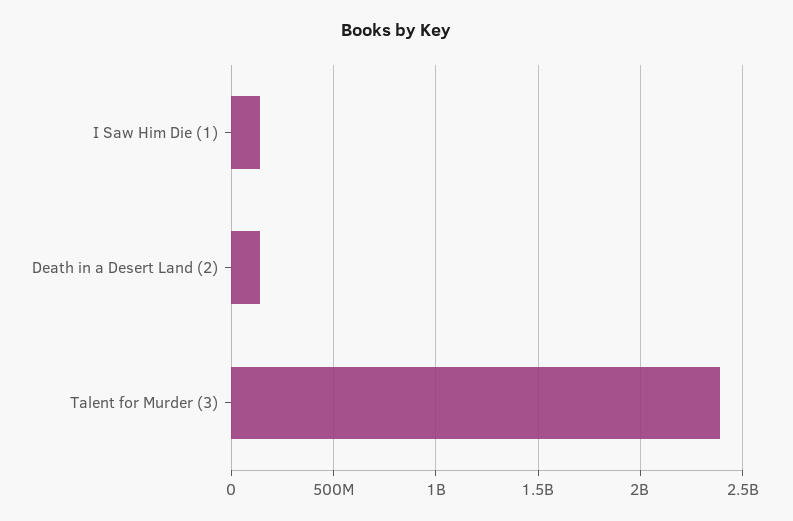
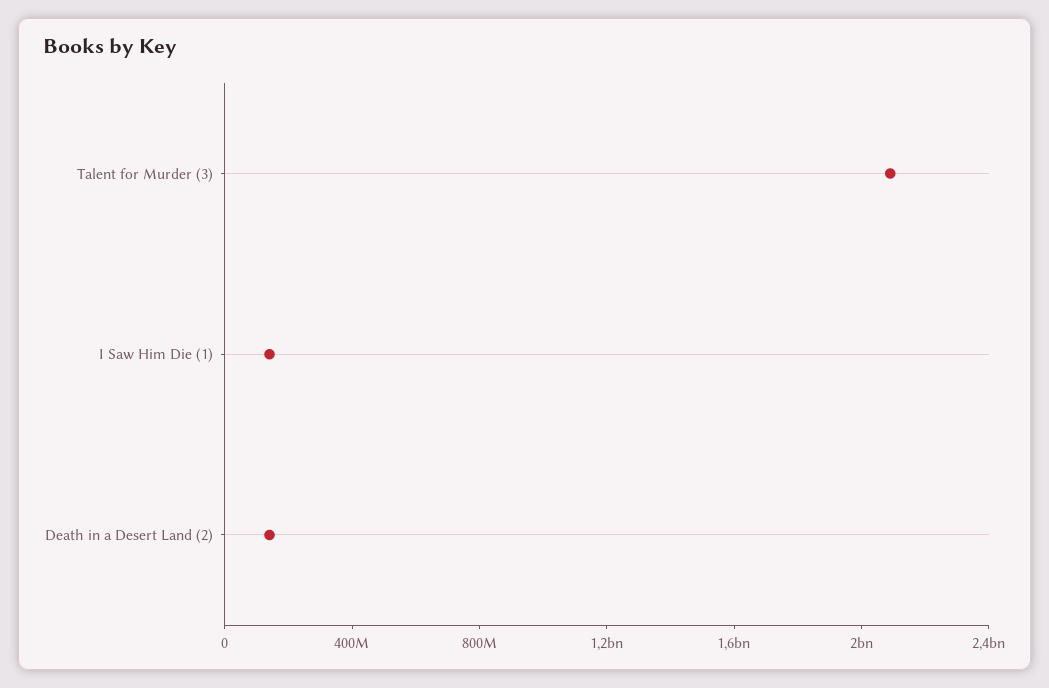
  {
    "I Saw Him Die (1)": 150000000,
    "Death in a Desert Land (2)": 150000000,
-   "Talent for Murder (3)": 2400000000
+   "Talent for Murder (3)": 2100000000
  }

